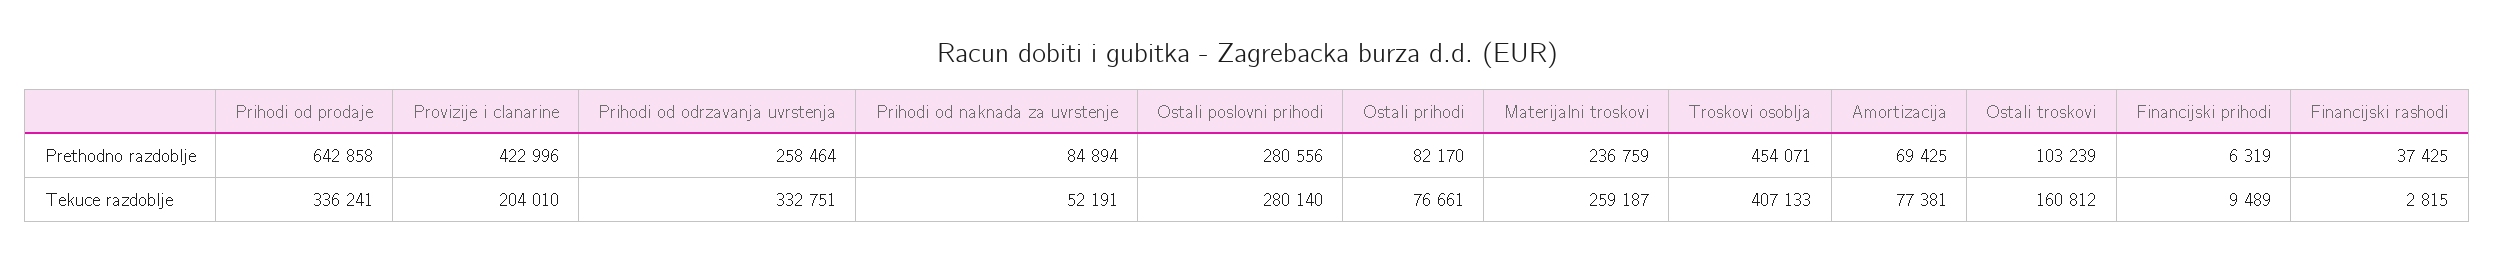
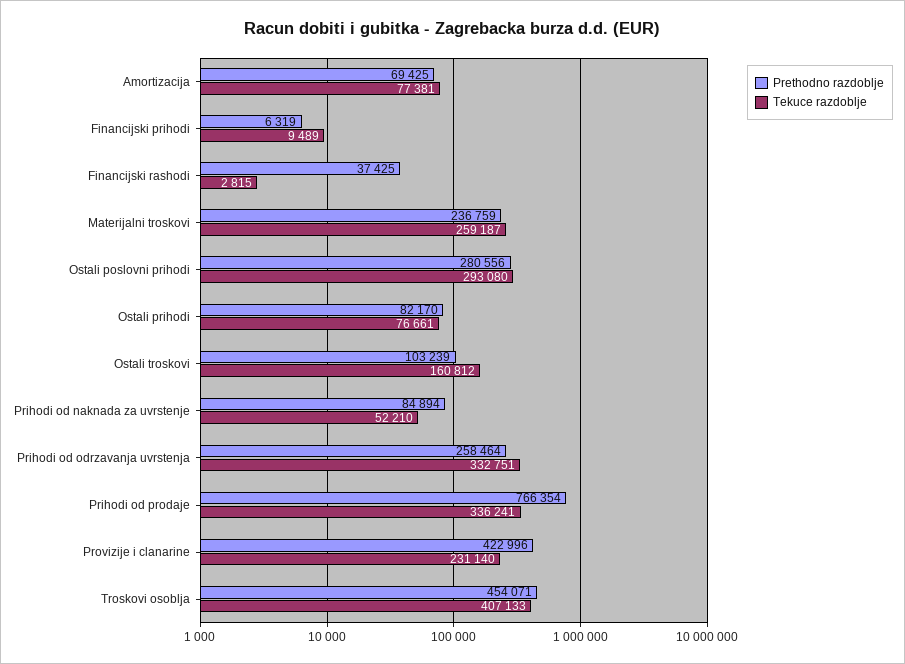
  {
    "Prethodno razdoblje": {
-     "Prihodi od prodaje": 642858,
+     "Prihodi od prodaje": 766354,
      "Provizije i clanarine": 422996,
      "Prihodi od odrzavanja uvrstenja": 258464,
      "Prihodi od naknada za uvrstenje": 84894,
      "Ostali poslovni prihodi": 280556,
      "Ostali prihodi": 82170,
      "Materijalni troskovi": 236759,
      "Troskovi osoblja": 454071,
      "Amortizacija": 69425,
      "Ostali troskovi": 103239,
      "Financijski prihodi": 6319,
      "Financijski rashodi": 37425
    },
    "Tekuce razdoblje": {
      "Prihodi od prodaje": 336241,
-     "Provizije i clanarine": 204010,
+     "Provizije i clanarine": 231140,
      "Prihodi od odrzavanja uvrstenja": 332751,
-     "Prihodi od naknada za uvrstenje": 52191,
+     "Prihodi od naknada za uvrstenje": 52210,
-     "Ostali poslovni prihodi": 280140,
+     "Ostali poslovni prihodi": 293080,
      "Ostali prihodi": 76661,
      "Materijalni troskovi": 259187,
      "Troskovi osoblja": 407133,
      "Amortizacija": 77381,
      "Ostali troskovi": 160812,
      "Financijski prihodi": 9489,
      "Financijski rashodi": 2815
    }
  }

